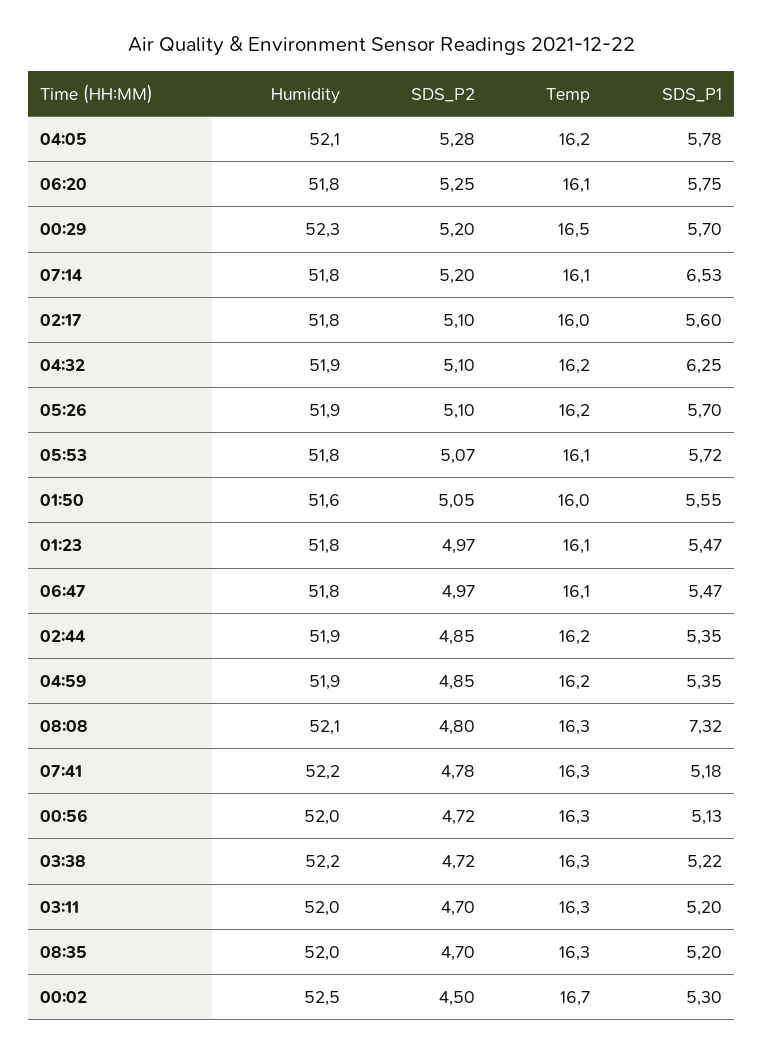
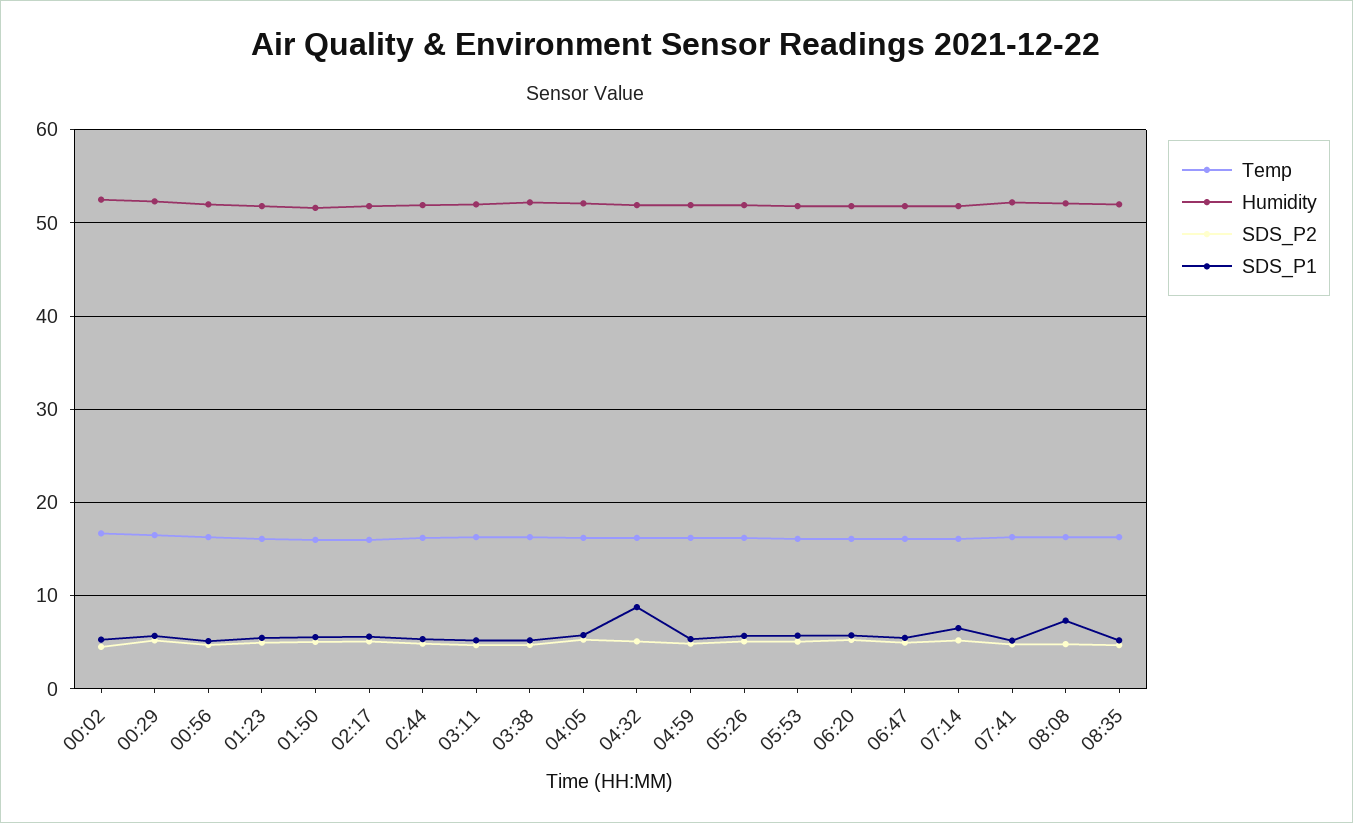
  {
    "Humidity": {
      "04:05": 52.1,
      "06:20": 51.8,
      "00:29": 52.3,
      "07:14": 51.8,
      "02:17": 51.8,
      "04:32": 51.9,
      "05:26": 51.9,
      "05:53": 51.8,
      "01:50": 51.6,
      "01:23": 51.8,
      "06:47": 51.8,
      "02:44": 51.9,
      "04:59": 51.9,
      "08:08": 52.1,
      "07:41": 52.2,
      "00:56": 52,
      "03:38": 52.2,
      "03:11": 52,
      "08:35": 52,
      "00:02": 52.5
    },
    "SDS_P2": {
      "04:05": 5.28,
      "06:20": 5.25,
      "00:29": 5.2,
      "07:14": 5.2,
      "02:17": 5.1,
      "04:32": 5.1,
      "05:26": 5.1,
      "05:53": 5.07,
      "01:50": 5.05,
      "01:23": 4.97,
      "06:47": 4.97,
      "02:44": 4.85,
      "04:59": 4.85,
      "08:08": 4.8,
      "07:41": 4.78,
      "00:56": 4.72,
      "03:38": 4.72,
      "03:11": 4.7,
      "08:35": 4.7,
      "00:02": 4.5
    },
    "Temp": {
      "04:05": 16.2,
      "06:20": 16.1,
      "00:29": 16.5,
      "07:14": 16.1,
      "02:17": 16,
      "04:32": 16.2,
      "05:26": 16.2,
      "05:53": 16.1,
      "01:50": 16,
      "01:23": 16.1,
      "06:47": 16.1,
      "02:44": 16.2,
      "04:59": 16.2,
      "08:08": 16.3,
      "07:41": 16.3,
      "00:56": 16.3,
      "03:38": 16.3,
      "03:11": 16.3,
      "08:35": 16.3,
      "00:02": 16.7
    },
    "SDS_P1": {
      "04:05": 5.78,
      "06:20": 5.75,
      "00:29": 5.7,
      "07:14": 6.53,
      "02:17": 5.6,
-     "04:32": 6.25,
+     "04:32": 9,
      "05:26": 5.7,
      "05:53": 5.72,
      "01:50": 5.55,
      "01:23": 5.47,
      "06:47": 5.47,
      "02:44": 5.35,
      "04:59": 5.35,
      "08:08": 7.32,
      "07:41": 5.18,
      "00:56": 5.13,
      "03:38": 5.22,
      "03:11": 5.2,
      "08:35": 5.2,
      "00:02": 5.3
    }
  }

